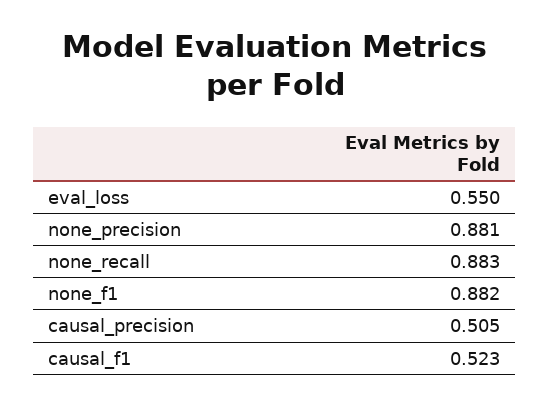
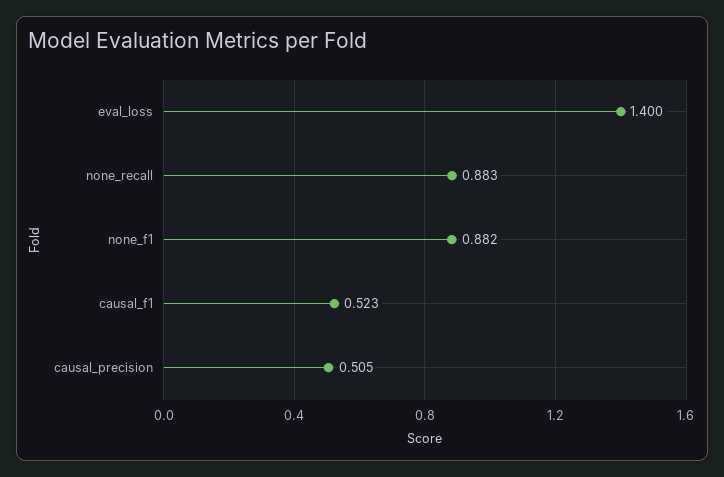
  {
-   "eval_loss": 0.55,
+   "eval_loss": 1.4,
-   "none_precision": 0.881,
    "none_recall": 0.883,
    "none_f1": 0.882,
    "causal_precision": 0.505,
    "causal_f1": 0.523
  }

